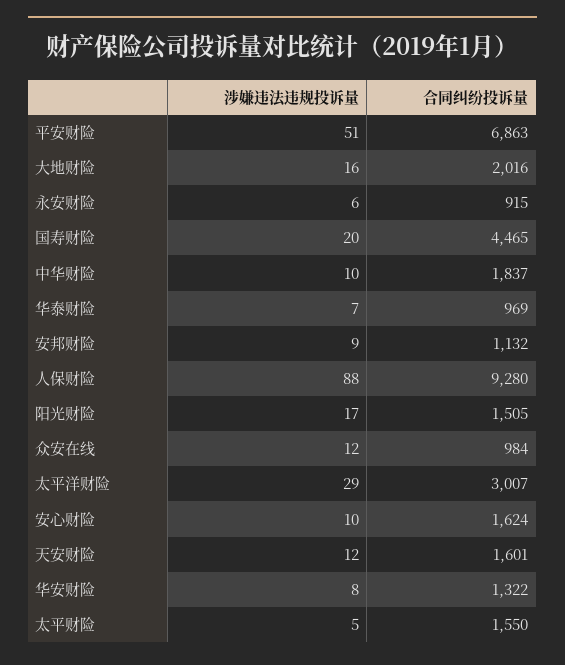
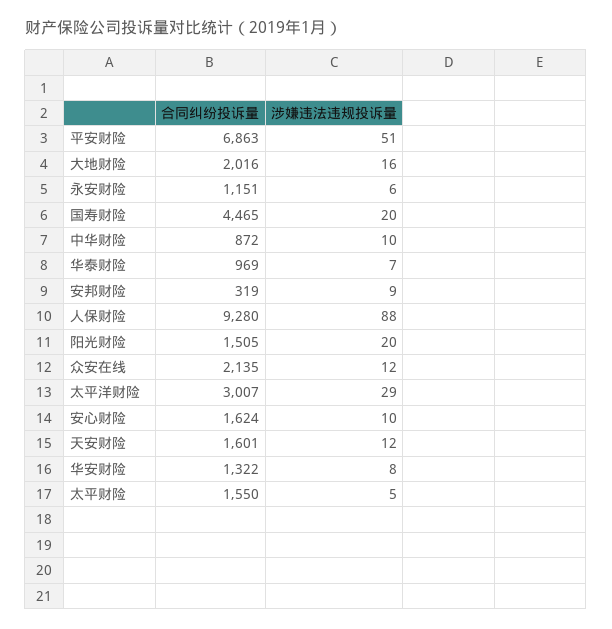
  {
    "涉嫌违法违规投诉量": {
      "平安财险": 51,
      "大地财险": 16,
      "永安财险": 6,
      "国寿财险": 20,
      "中华财险": 10,
      "华泰财险": 7,
      "安邦财险": 9,
      "人保财险": 88,
-     "阳光财险": 17,
+     "阳光财险": 20,
      "众安在线": 12,
      "太平洋财险": 29,
      "安心财险": 10,
      "天安财险": 12,
      "华安财险": 8,
      "太平财险": 5
    },
    "合同纠纷投诉量": {
      "平安财险": 6863,
      "大地财险": 2016,
-     "永安财险": 915,
+     "永安财险": 1151,
      "国寿财险": 4465,
-     "中华财险": 1837,
+     "中华财险": 872,
      "华泰财险": 969,
-     "安邦财险": 1132,
+     "安邦财险": 319,
      "人保财险": 9280,
      "阳光财险": 1505,
-     "众安在线": 984,
+     "众安在线": 2135,
      "太平洋财险": 3007,
      "安心财险": 1624,
      "天安财险": 1601,
      "华安财险": 1322,
      "太平财险": 1550
    }
  }

